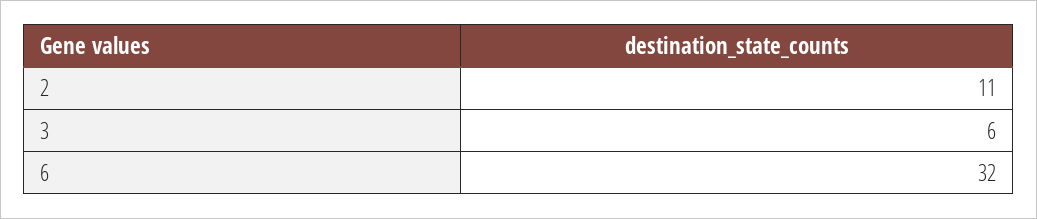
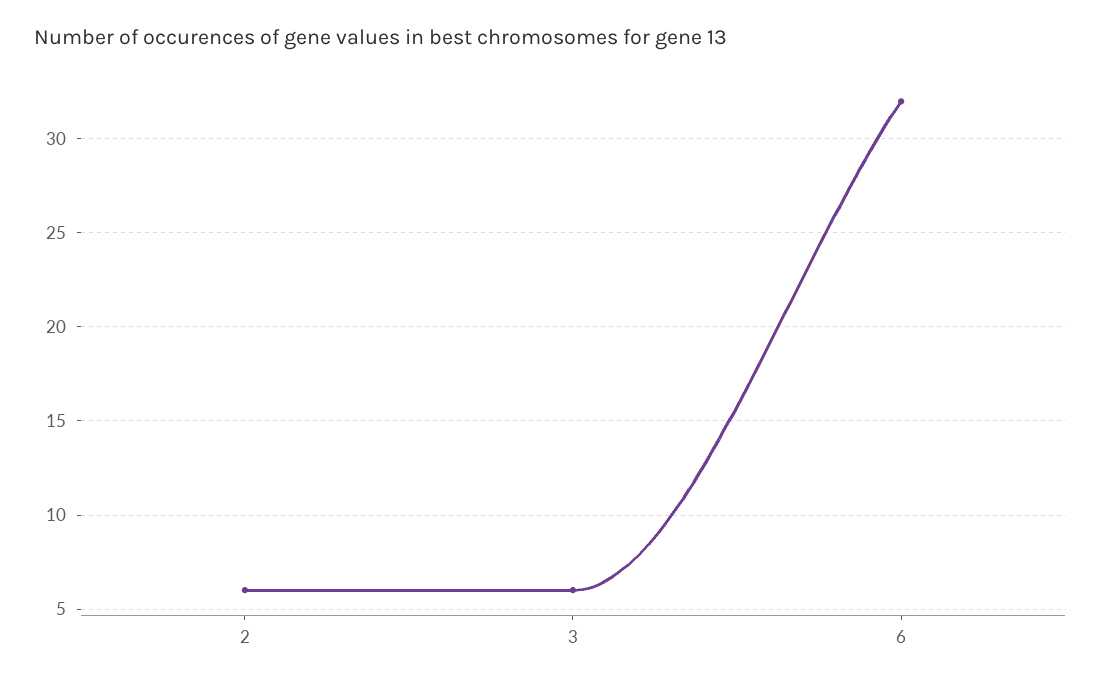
  {
-   "2": 11,
+   "2": 6,
    "3": 6,
    "6": 32
  }

